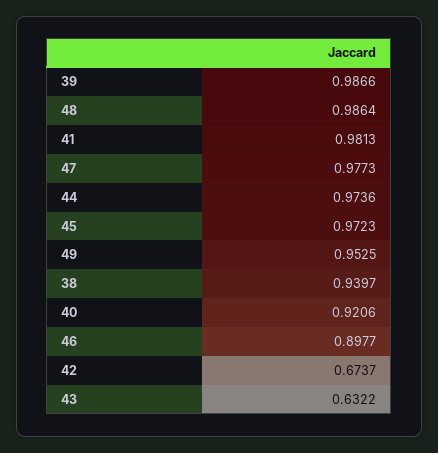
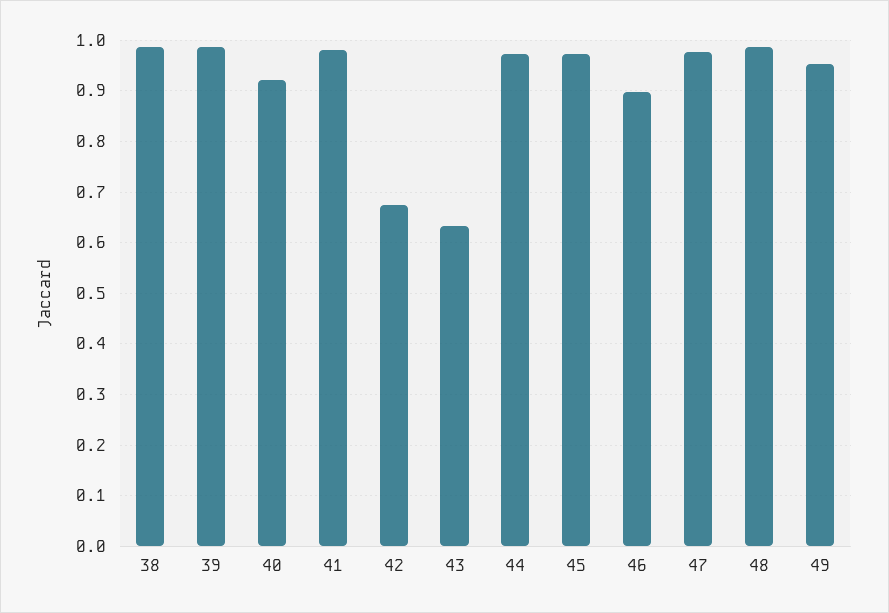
  {
    "39": 0.9866,
    "48": 0.9864,
    "41": 0.9813,
    "47": 0.9773,
    "44": 0.9736,
    "45": 0.9723,
    "49": 0.9525,
-   "38": 0.9397,
+   "38": 0.98,
    "40": 0.9206,
    "46": 0.8977,
    "42": 0.6737,
    "43": 0.6322
  }

